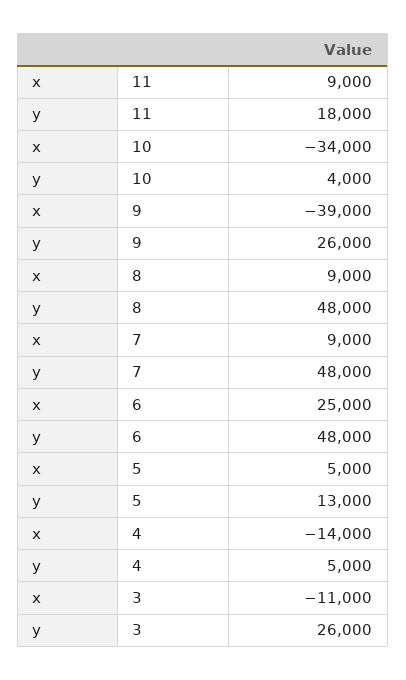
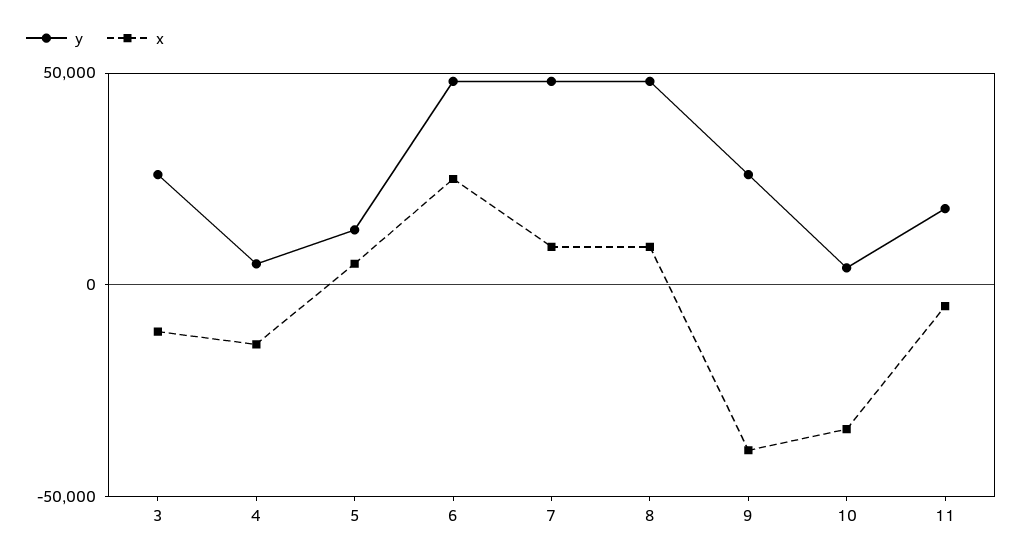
  {
    "x": {
-     "11": 9000,
+     "11": -5000,
      "10": -34000,
      "9": -39000,
      "8": 9000,
      "7": 9000,
      "6": 25000,
      "5": 5000,
      "4": -14000,
      "3": -11000
    },
    "y": {
      "11": 18000,
      "10": 4000,
      "9": 26000,
      "8": 48000,
      "7": 48000,
      "6": 48000,
      "5": 13000,
      "4": 5000,
      "3": 26000
    }
  }

